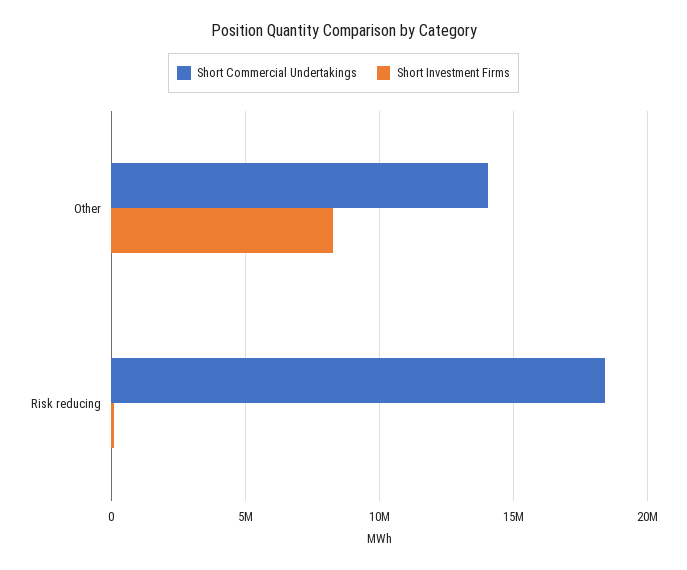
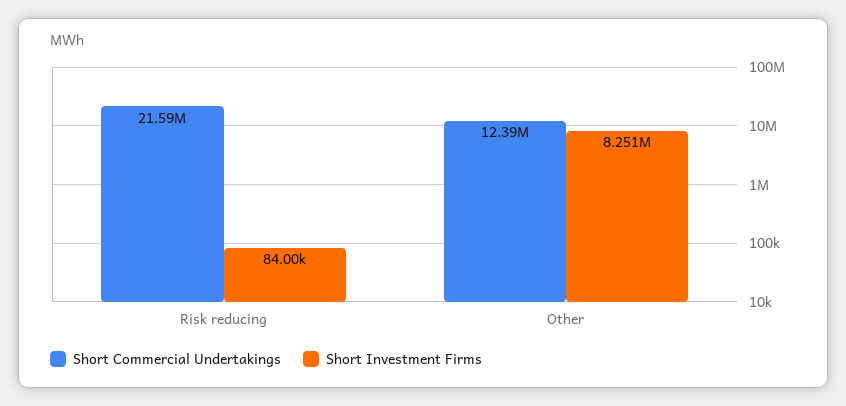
  {
    "Short Commercial Undertakings": {
-     "Other": 14000000,
+     "Other": 12390000,
-     "Risk reducing": 18500000
+     "Risk reducing": 21590000
    },
    "Short Investment Firms": {
      "Other": 8251000,
      "Risk reducing": 84000
    }
  }

